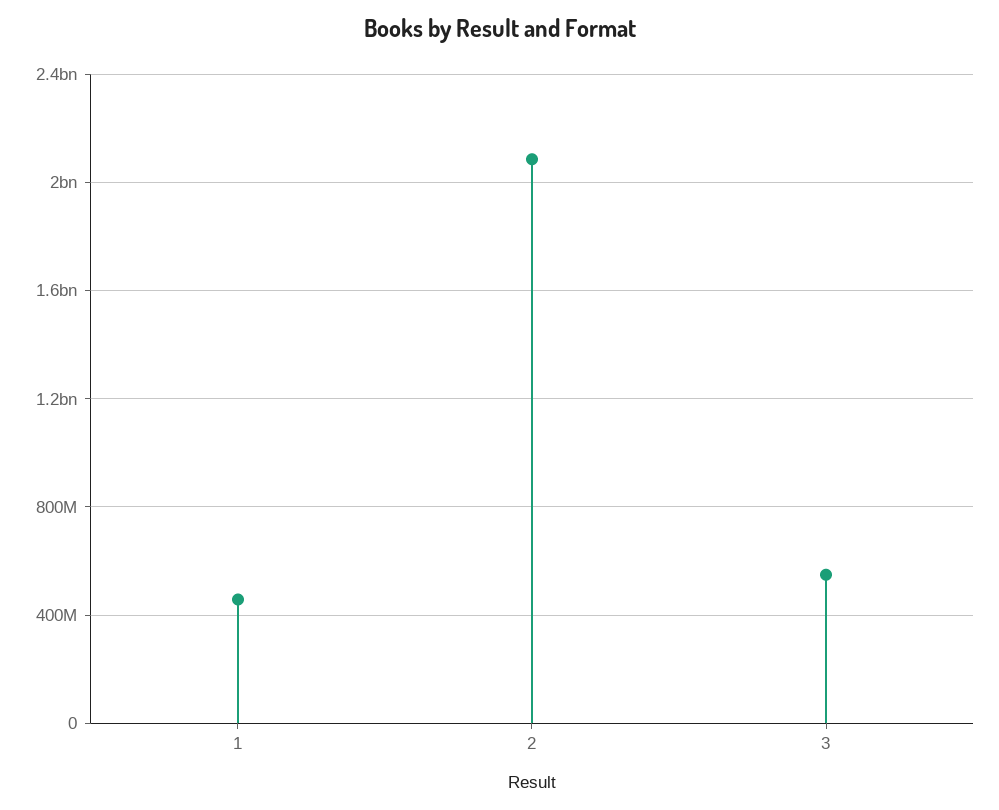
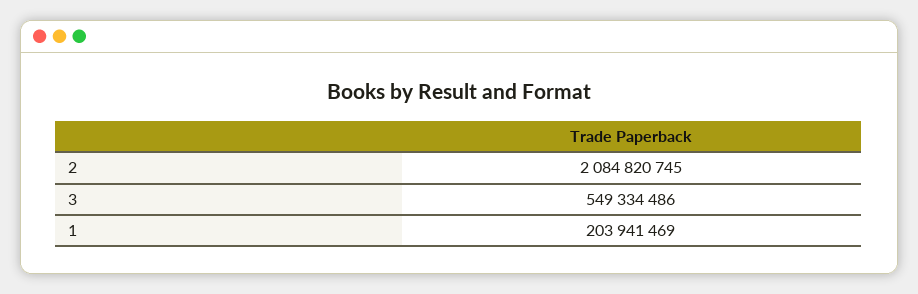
  {
-   "1": 450000000,
+   "1": 203941469,
    "2": 2084820745,
    "3": 549334486
  }

